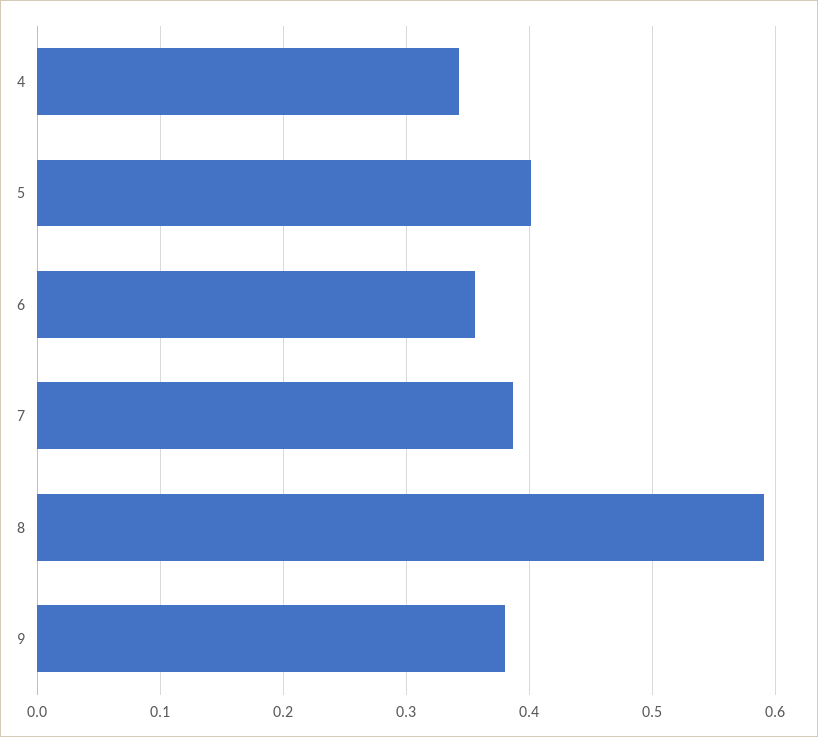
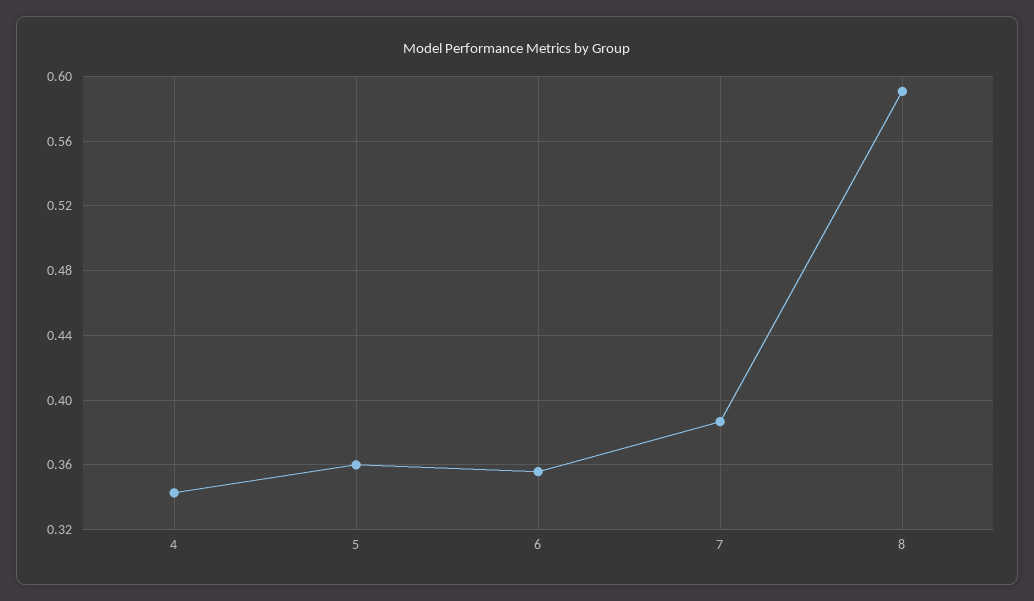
  {
    "4": 0.345,
-   "5": 0.4,
+   "5": 0.36,
    "6": 0.355,
    "7": 0.385,
-   "8": 0.59,
+   "8": 0.59
-   "9": 0.38
  }

